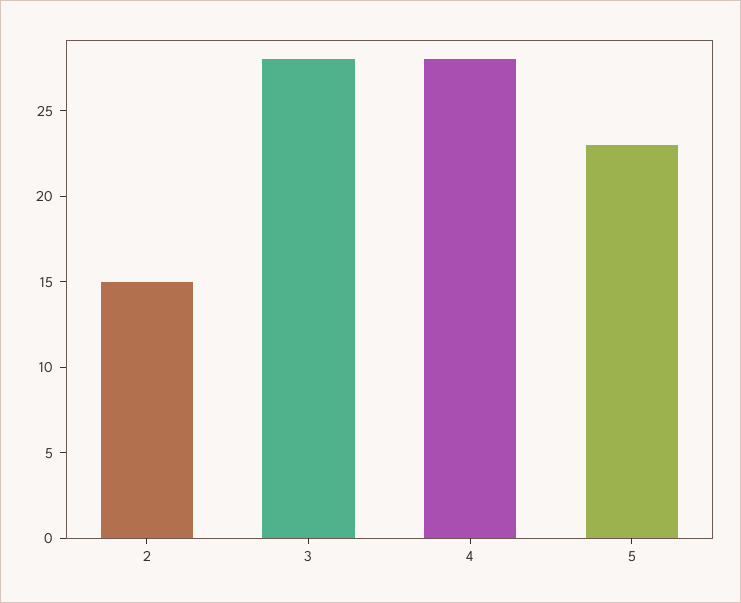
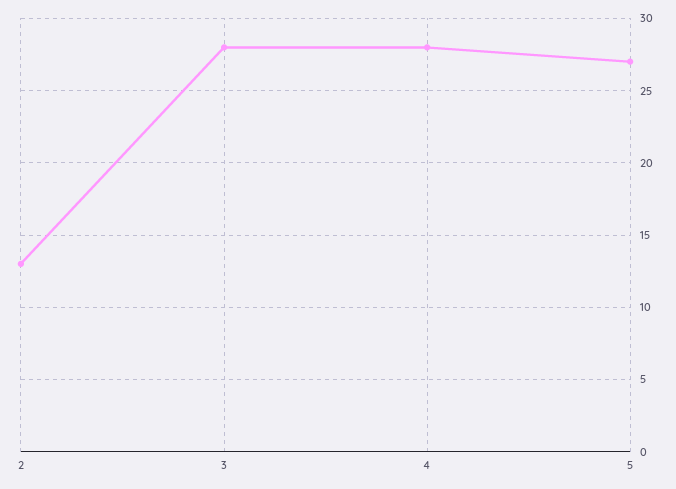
  {
-   "2": 15,
+   "2": 13,
    "3": 28,
    "4": 28,
-   "5": 23
+   "5": 27
  }

